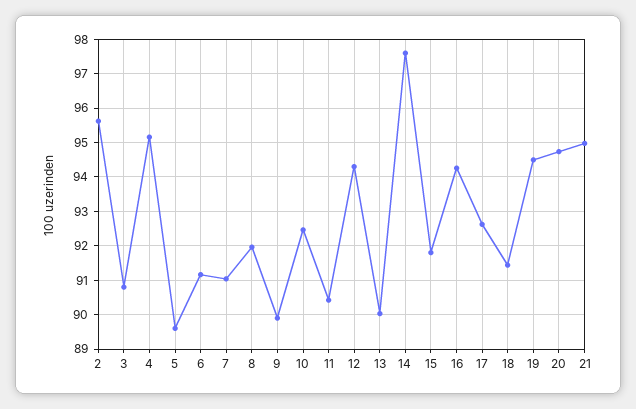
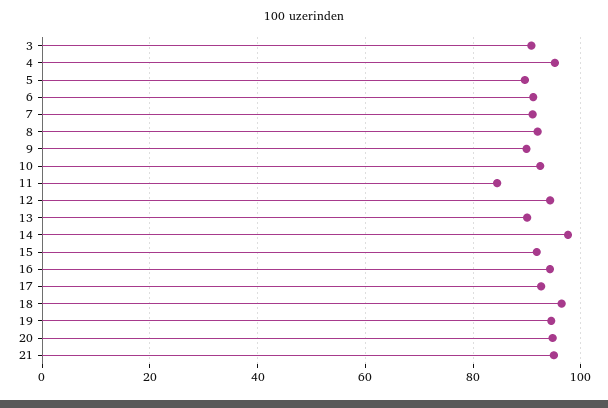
  {
-   "2": 95.6,
    "3": 90.8,
    "4": 95.2,
    "5": 89.6,
    "6": 91.2,
    "7": 91,
    "8": 92,
    "9": 90,
    "10": 92.4,
-   "11": 90.4,
+   "11": 84,
    "12": 94.4,
    "13": 90,
    "14": 97.6,
    "15": 91.8,
    "16": 94.2,
    "17": 92.6,
-   "18": 91.4,
+   "18": 96,
    "19": 94.6,
    "20": 94.8,
    "21": 95
  }

